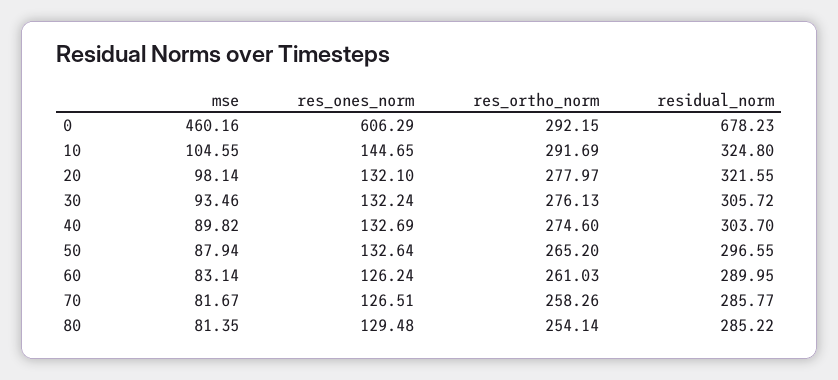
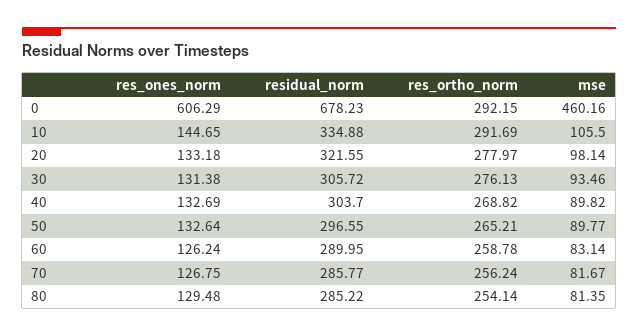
  {
    "mse": {
      "0": 460.16,
-     "10": 104.55,
+     "10": 105.5,
      "20": 98.14,
      "30": 93.46,
      "40": 89.82,
-     "50": 87.94,
+     "50": 89.77,
      "60": 83.14,
      "70": 81.67,
      "80": 81.35
    },
    "res_ones_norm": {
      "0": 606.29,
      "10": 144.65,
-     "20": 132.1,
+     "20": 133.18,
-     "30": 132.24,
+     "30": 131.38,
      "40": 132.69,
      "50": 132.64,
      "60": 126.24,
-     "70": 126.51,
+     "70": 126.75,
      "80": 129.48
    },
    "res_ortho_norm": {
      "0": 292.15,
      "10": 291.69,
      "20": 277.97,
      "30": 276.13,
-     "40": 274.6,
+     "40": 268.82,
-     "50": 265.2,
+     "50": 265.21,
-     "60": 261.03,
+     "60": 258.78,
-     "70": 258.26,
+     "70": 256.24,
      "80": 254.14
    },
    "residual_norm": {
      "0": 678.23,
-     "10": 324.8,
+     "10": 334.88,
      "20": 321.55,
      "30": 305.72,
      "40": 303.7,
      "50": 296.55,
      "60": 289.95,
      "70": 285.77,
      "80": 285.22
    }
  }

